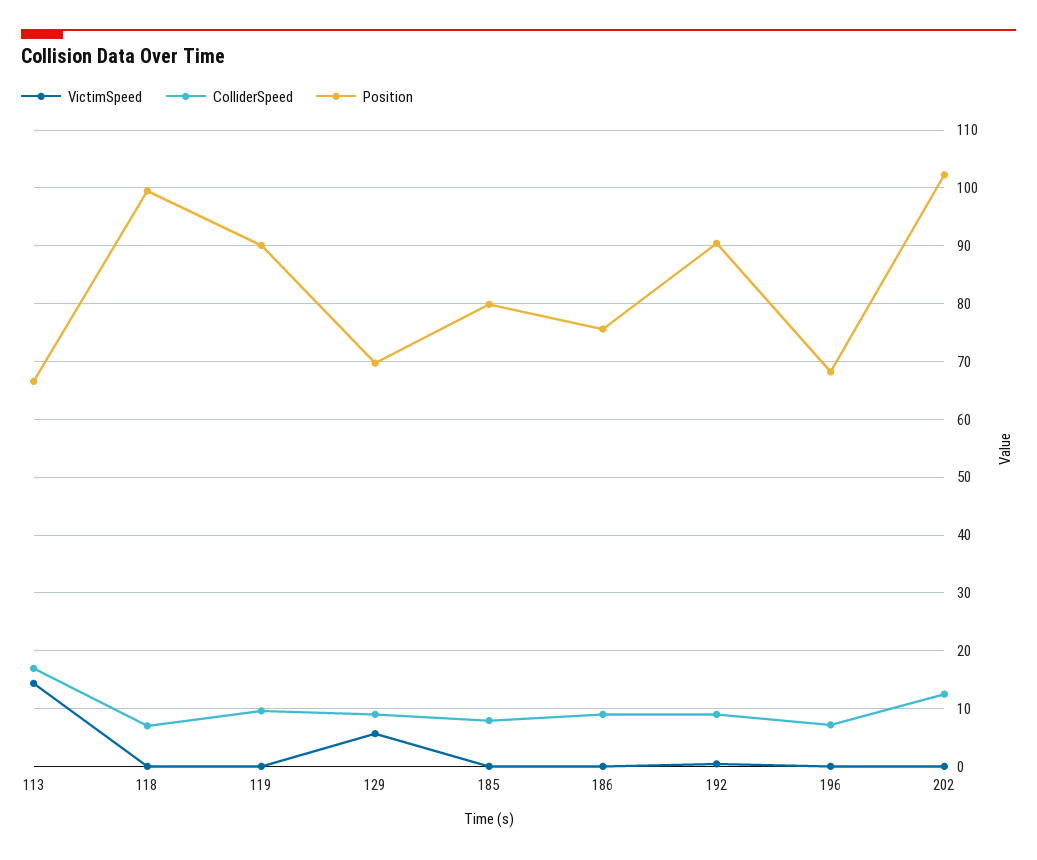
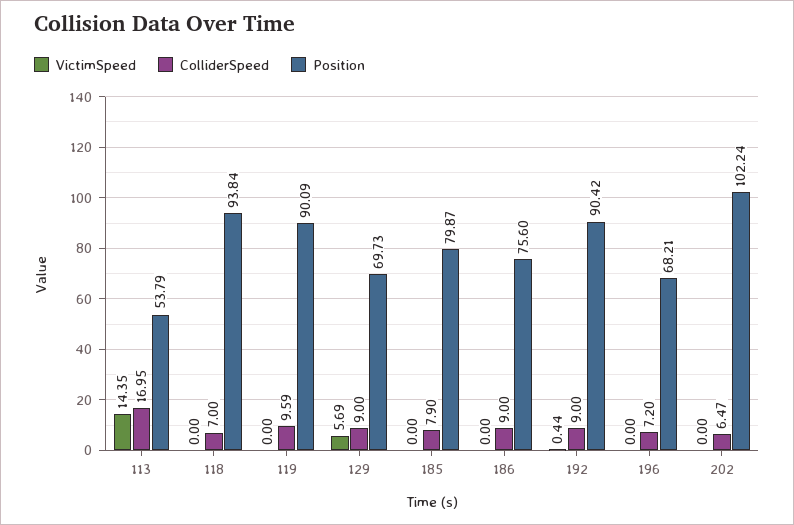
  {
    "VictimSpeed": {
      "113": 14.35,
      "118": 0,
      "119": 0,
      "129": 5.69,
      "185": 0,
      "186": 0,
      "192": 0.44,
      "196": 0,
      "202": 0
    },
    "ColliderSpeed": {
      "113": 16.95,
      "118": 7,
      "119": 9.59,
      "129": 9,
      "185": 7.9,
      "186": 9,
      "192": 9,
      "196": 7.2,
-     "202": 12
+     "202": 6.47
    },
    "Position": {
-     "113": 66,
+     "113": 53.79,
-     "118": 100,
+     "118": 93.84,
      "119": 90.09,
      "129": 69.73,
      "185": 79.87,
      "186": 75.6,
      "192": 90.42,
      "196": 68.21,
      "202": 102.24
    }
  }

